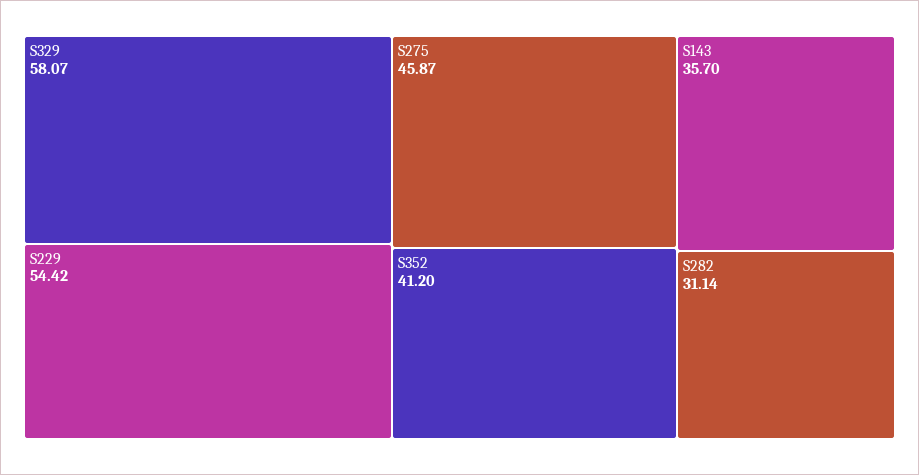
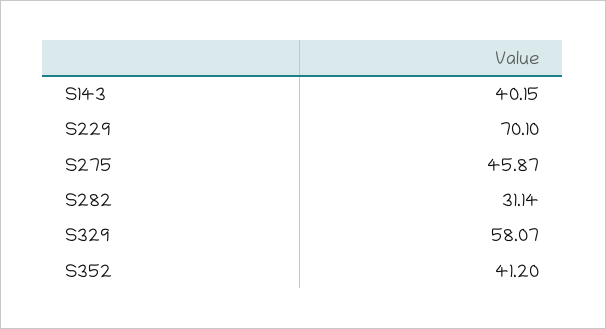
  {
    "S329": 58.07,
-   "S229": 54.42,
+   "S229": 70.1,
    "S275": 45.87,
    "S352": 41.2,
-   "S143": 35.7,
+   "S143": 40.15,
    "S282": 31.14
  }

